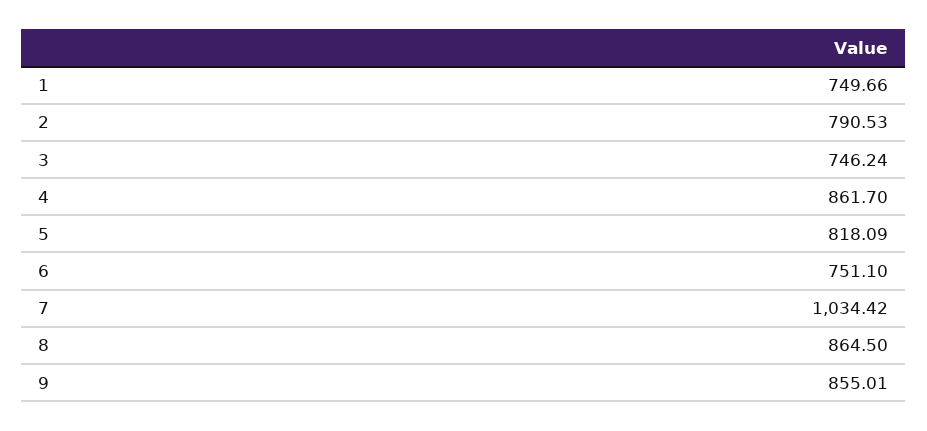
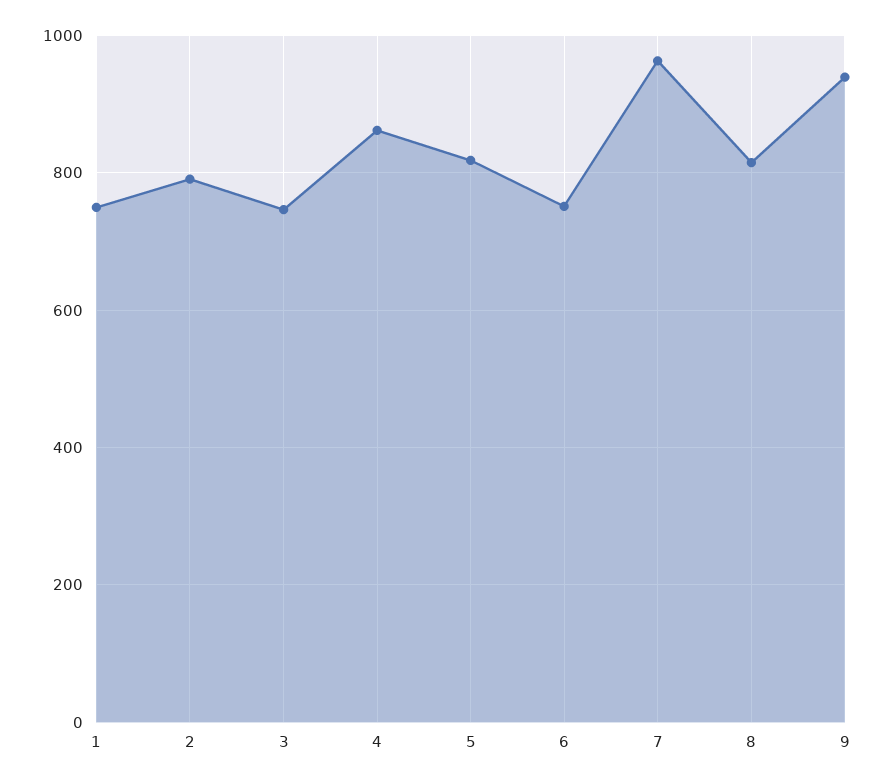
  {
    "1": 749.66,
    "2": 790.53,
    "3": 746.24,
    "4": 861.7,
    "5": 818.09,
    "6": 751.1,
-   "7": 1034.42,
+   "7": 960,
-   "8": 864.5,
+   "8": 820,
-   "9": 855.01
+   "9": 940
  }

